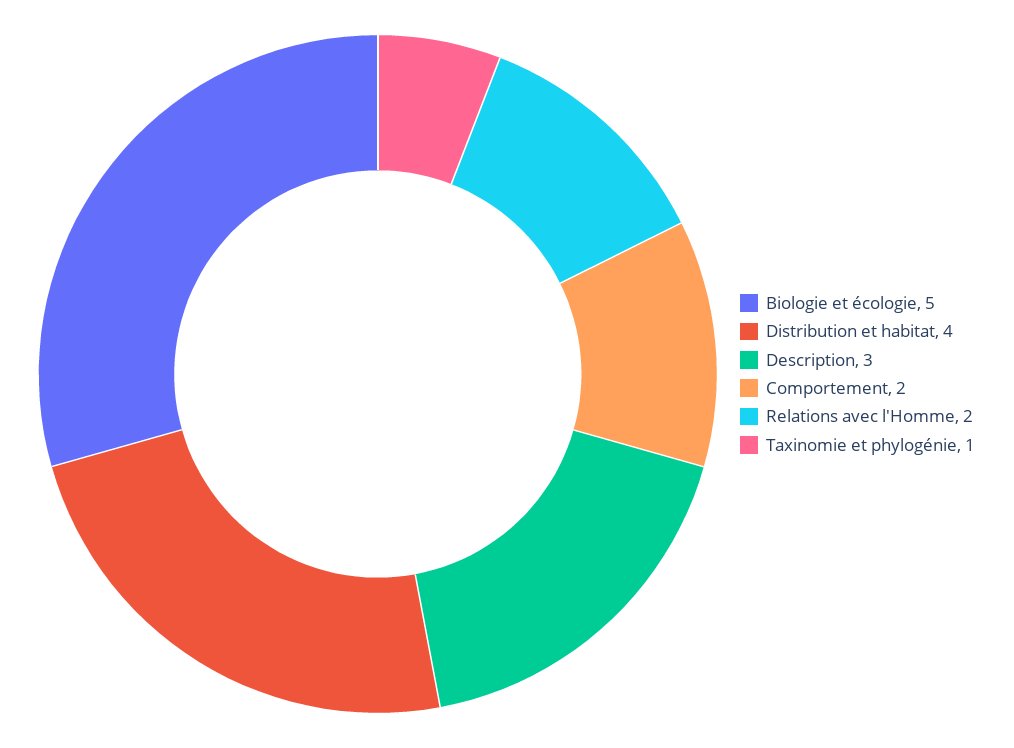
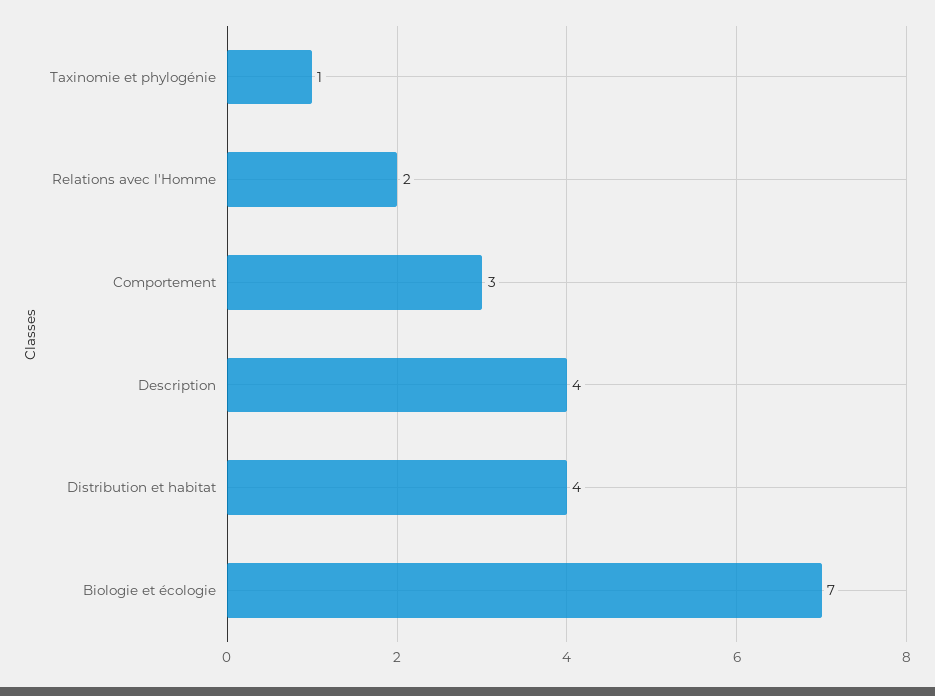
  {
-   "Biologie et écologie": 5,
+   "Biologie et écologie": 7,
    "Distribution et habitat": 4,
-   "Description": 3,
+   "Description": 4,
-   "Comportement": 2,
+   "Comportement": 3,
    "Relations avec l'Homme": 2,
    "Taxinomie et phylogénie": 1
  }

